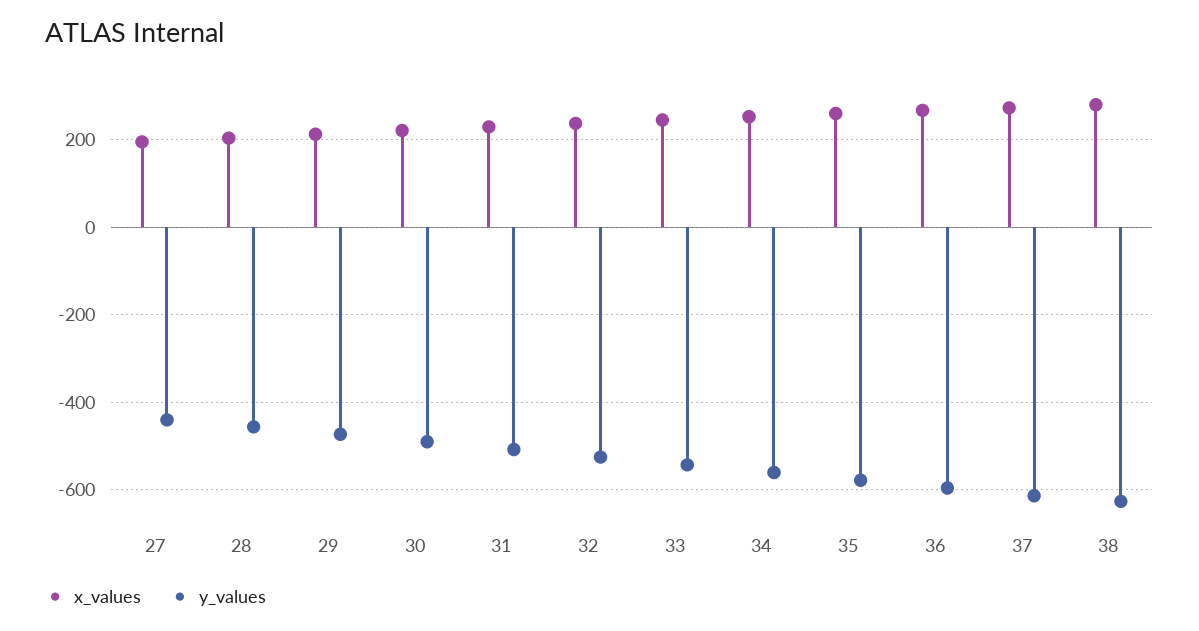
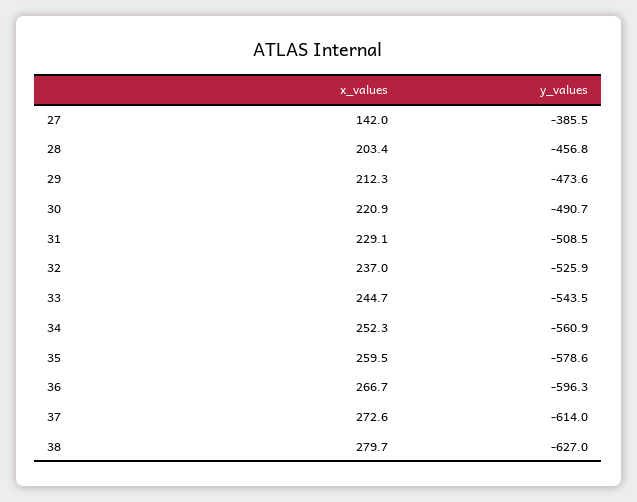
  {
    "x_values": {
-     "27": 200,
+     "27": 142,
      "28": 203.4,
      "29": 212.3,
      "30": 220.9,
      "31": 229.1,
      "32": 237,
      "33": 244.7,
      "34": 252.3,
      "35": 259.5,
      "36": 266.7,
      "37": 272.6,
      "38": 279.7
    },
    "y_values": {
-     "27": -440,
+     "27": -385.5,
      "28": -456.8,
      "29": -473.6,
      "30": -490.7,
      "31": -508.5,
      "32": -525.9,
      "33": -543.5,
      "34": -560.9,
      "35": -578.6,
      "36": -596.3,
      "37": -614,
      "38": -627
    }
  }

